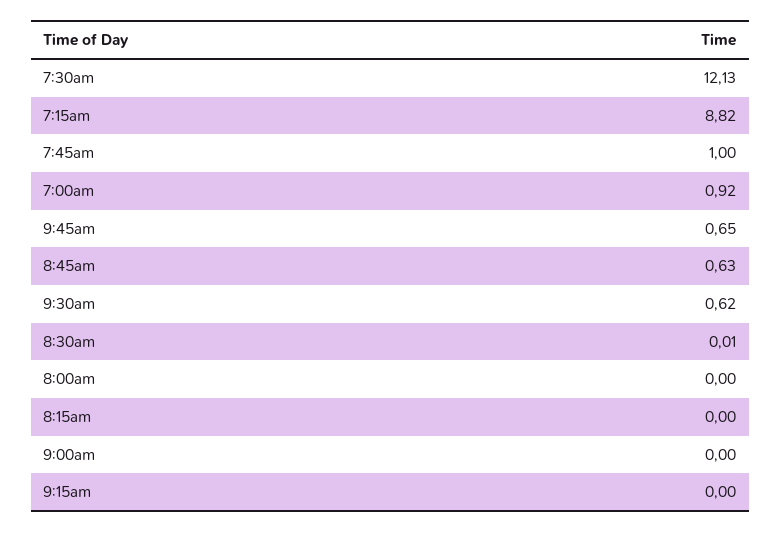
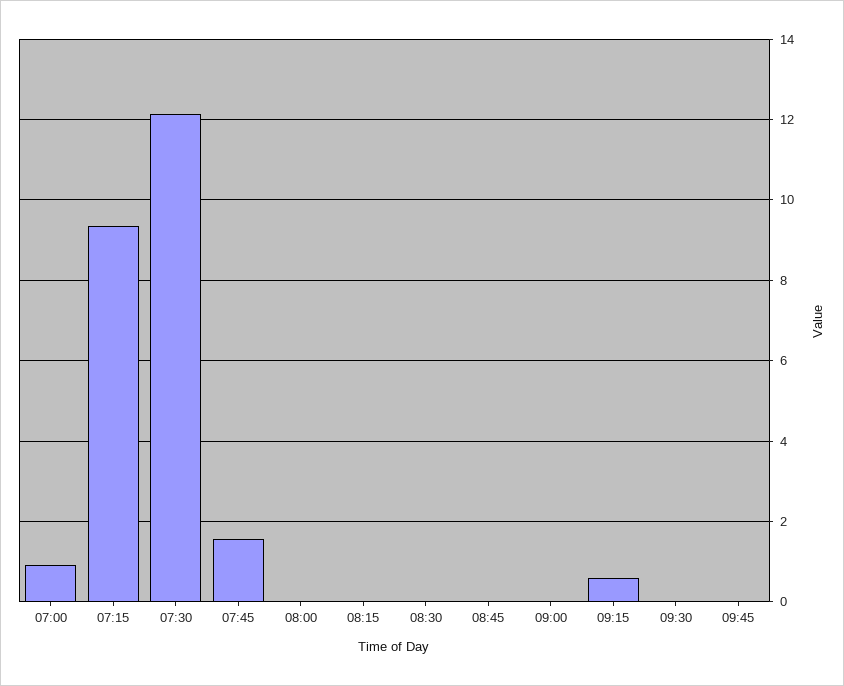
  {
    "7:30am": 12.13,
-   "7:15am": 8.82,
+   "7:15am": 9.4,
-   "7:45am": 1,
+   "7:45am": 1.6,
    "7:00am": 0.92,
-   "9:45am": 0.65,
+   "9:45am": 0,
-   "8:45am": 0.63,
+   "8:45am": 0,
-   "9:30am": 0.62,
+   "9:30am": 0,
    "8:30am": 0.01,
    "8:00am": 0,
    "8:15am": 0,
    "9:00am": 0,
-   "9:15am": 0
+   "9:15am": 0.6
  }

